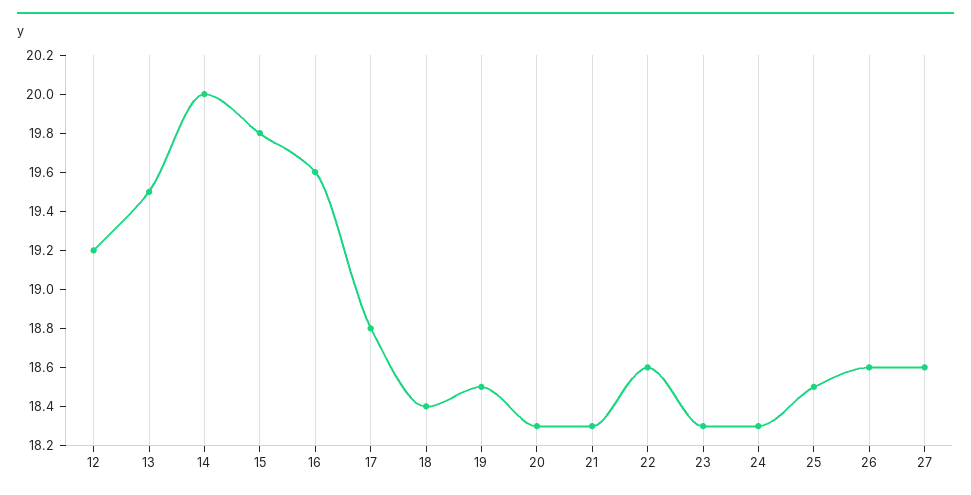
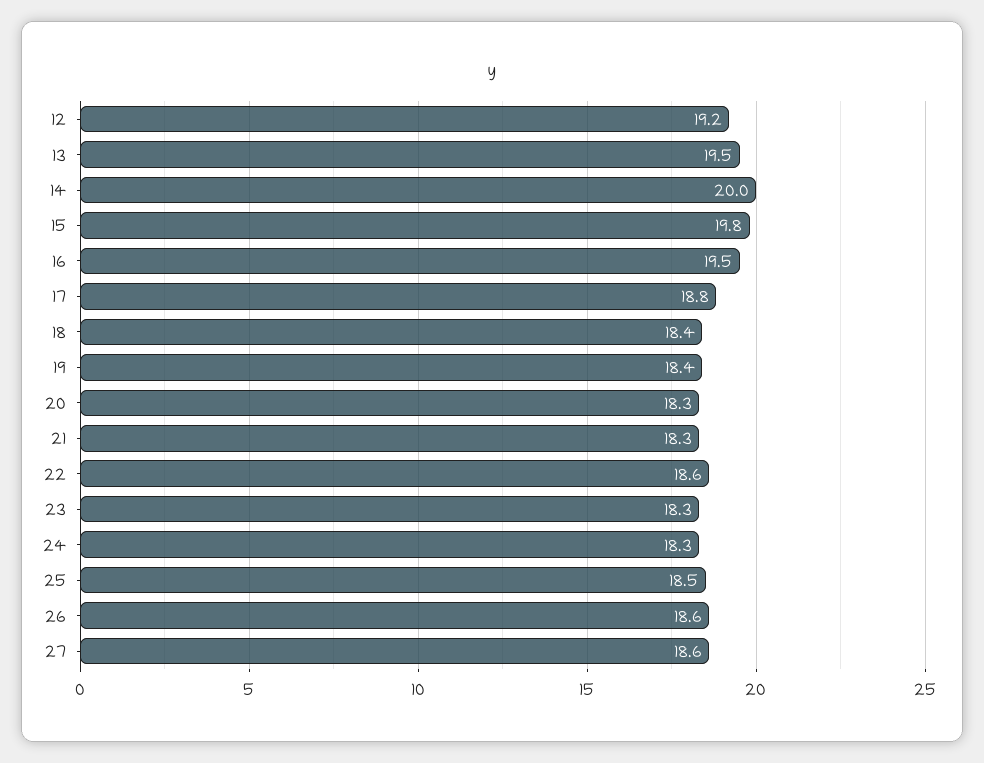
  {
    "12": 19.2,
    "13": 19.5,
    "14": 20,
    "15": 19.8,
-   "16": 19.6,
+   "16": 19.5,
    "17": 18.8,
    "18": 18.4,
-   "19": 18.5,
+   "19": 18.4,
    "20": 18.3,
    "21": 18.3,
    "22": 18.6,
    "23": 18.3,
    "24": 18.3,
    "25": 18.5,
    "26": 18.6,
    "27": 18.6
  }

